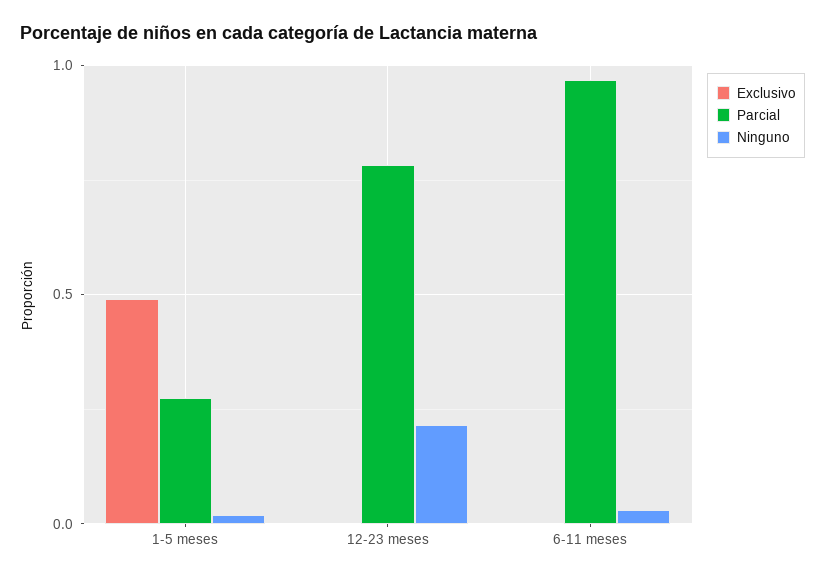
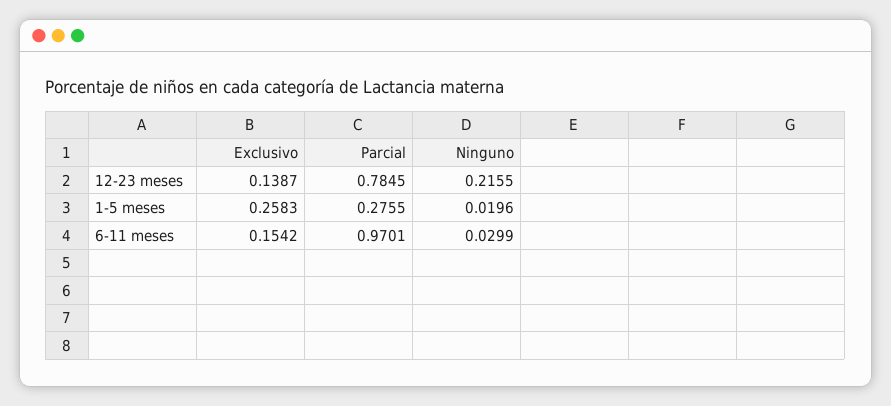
  {
    "Exclusivo": {
-     "1-5 meses": 0.5,
+     "1-5 meses": 0.2583,
-     "12-23 meses": 0,
+     "12-23 meses": 0.1387,
-     "6-11 meses": 0
+     "6-11 meses": 0.1542
    },
    "Parcial": {
      "1-5 meses": 0.2755,
      "12-23 meses": 0.7845,
      "6-11 meses": 0.9701
    },
    "Ninguno": {
      "1-5 meses": 0.0196,
      "12-23 meses": 0.2155,
      "6-11 meses": 0.0299
    }
  }

